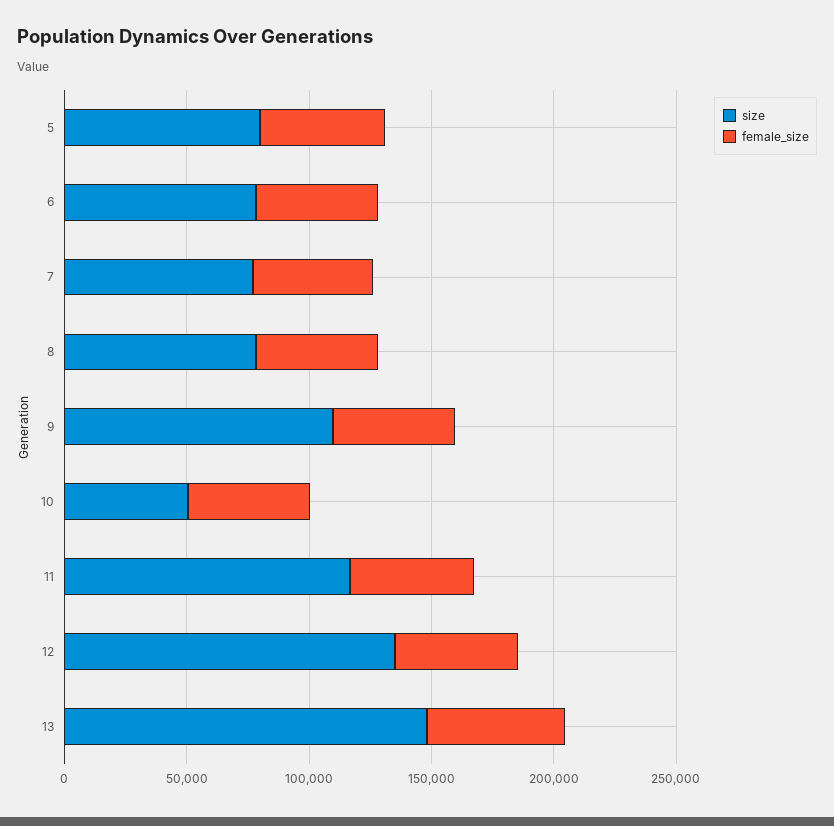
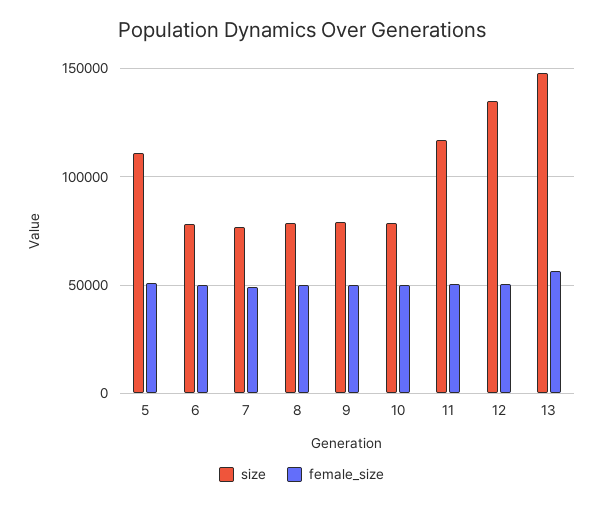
  {
    "size": {
-     "5": 80000,
+     "5": 110000,
      "6": 80000,
      "7": 75000,
      "8": 80000,
-     "9": 110000,
+     "9": 80000,
-     "10": 50000,
+     "10": 80000,
      "11": 115000,
      "12": 135000,
      "13": 150000
    },
    "female_size": {
      "5": 50000,
      "6": 50000,
      "7": 50000,
      "8": 50000,
      "9": 50000,
      "10": 50000,
      "11": 50000,
      "12": 50000,
      "13": 55000
    }
  }

